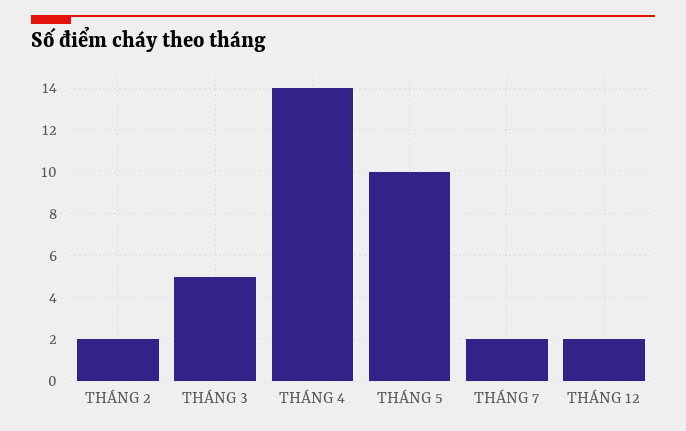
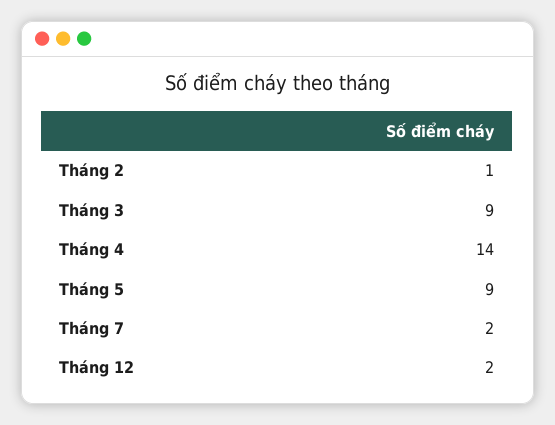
  {
-   "THÁNG 2": 2,
+   "THÁNG 2": 1,
-   "THÁNG 3": 5,
+   "THÁNG 3": 9,
    "THÁNG 4": 14,
-   "THÁNG 5": 10,
+   "THÁNG 5": 9,
    "THÁNG 7": 2,
    "THÁNG 12": 2
  }

